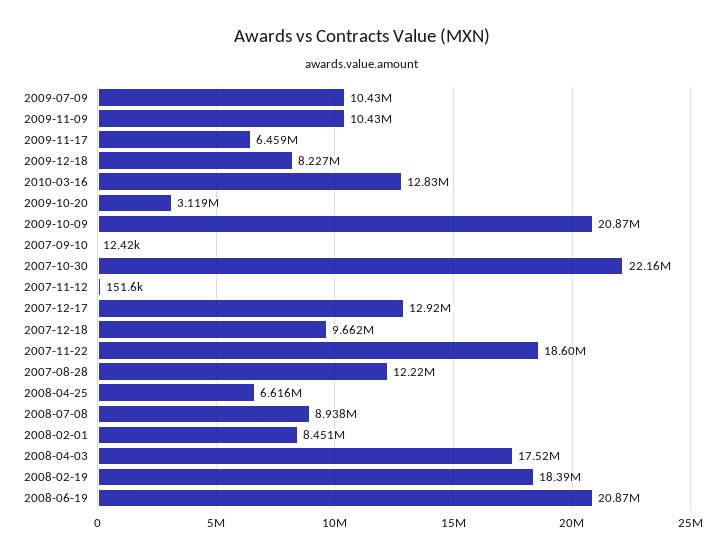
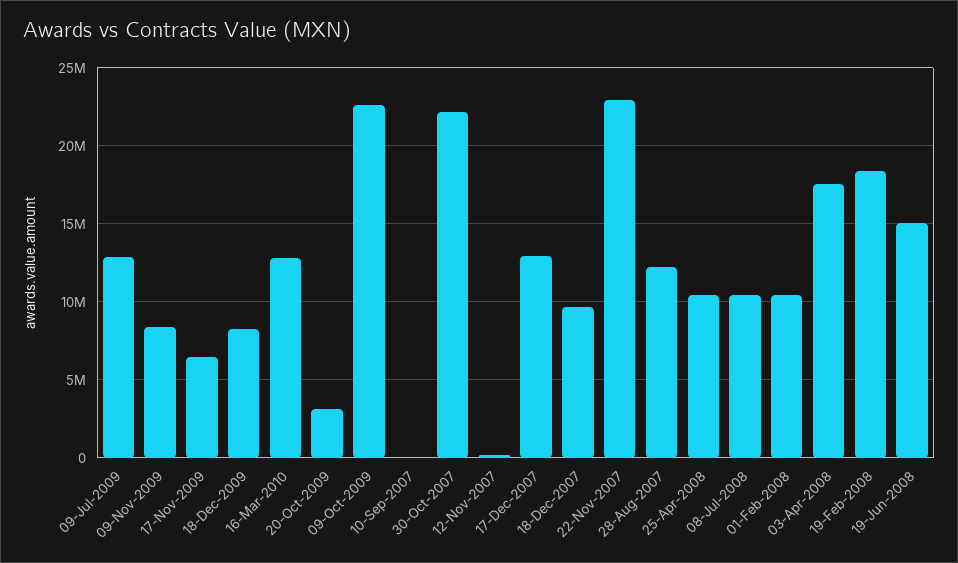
  {
-   "2009-07-09": 10430000,
+   "2009-07-09": 13000000,
-   "2009-11-09": 10430000,
+   "2009-11-09": 8500000,
    "2009-11-17": 6459000,
    "2009-12-18": 8227000,
    "2010-03-16": 12830000,
    "2009-10-20": 3119000,
-   "2009-10-09": 20870000,
+   "2009-10-09": 22500000,
    "2007-09-10": 12420,
    "2007-10-30": 22160000,
    "2007-11-12": 151600,
    "2007-12-17": 12920000,
    "2007-12-18": 9662000,
-   "2007-11-22": 18600000,
+   "2007-11-22": 23000000,
    "2007-08-28": 12220000,
-   "2008-04-25": 6616000,
+   "2008-04-25": 10500000,
-   "2008-07-08": 8938000,
+   "2008-07-08": 10500000,
-   "2008-02-01": 8451000,
+   "2008-02-01": 10500000,
    "2008-04-03": 17520000,
    "2008-02-19": 18390000,
-   "2008-06-19": 20870000
+   "2008-06-19": 15000000
  }

